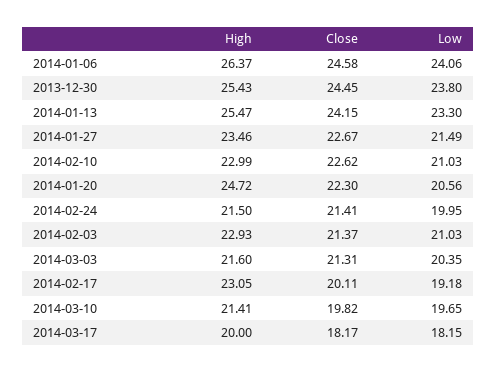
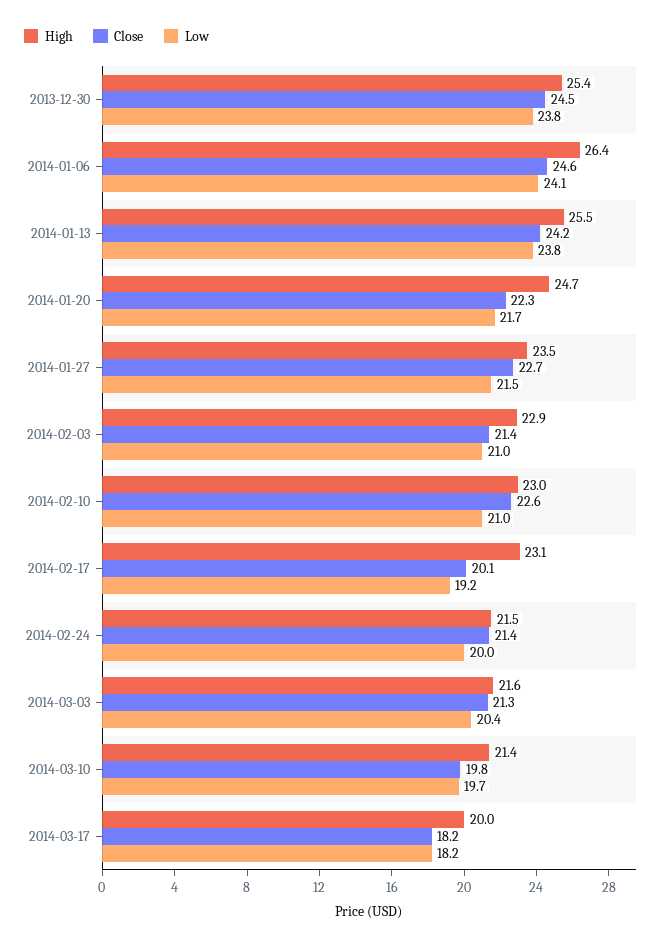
  {
    "High": {
      "2014-01-06": 26.37,
      "2013-12-30": 25.43,
      "2014-01-13": 25.47,
      "2014-01-27": 23.46,
      "2014-02-10": 22.99,
      "2014-01-20": 24.72,
      "2014-02-24": 21.5,
      "2014-02-03": 22.93,
      "2014-03-03": 21.6,
      "2014-02-17": 23.05,
      "2014-03-10": 21.41,
      "2014-03-17": 20
    },
    "Close": {
      "2014-01-06": 24.58,
      "2013-12-30": 24.45,
      "2014-01-13": 24.15,
      "2014-01-27": 22.67,
      "2014-02-10": 22.62,
      "2014-01-20": 22.3,
      "2014-02-24": 21.41,
      "2014-02-03": 21.37,
      "2014-03-03": 21.31,
      "2014-02-17": 20.11,
      "2014-03-10": 19.82,
      "2014-03-17": 18.17
    },
    "Low": {
      "2014-01-06": 24.06,
      "2013-12-30": 23.8,
-     "2014-01-13": 23.3,
+     "2014-01-13": 23.8,
      "2014-01-27": 21.49,
      "2014-02-10": 21.03,
-     "2014-01-20": 20.56,
+     "2014-01-20": 21.7,
      "2014-02-24": 19.95,
      "2014-02-03": 21.03,
      "2014-03-03": 20.35,
      "2014-02-17": 19.18,
      "2014-03-10": 19.65,
      "2014-03-17": 18.15
    }
  }

